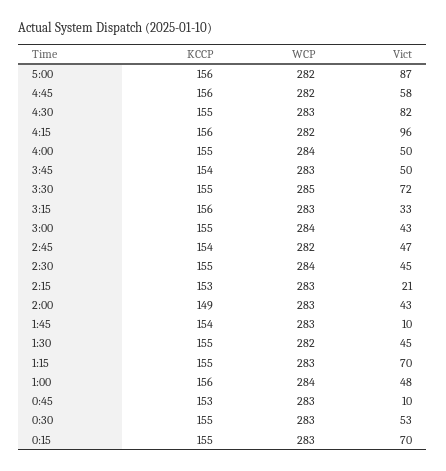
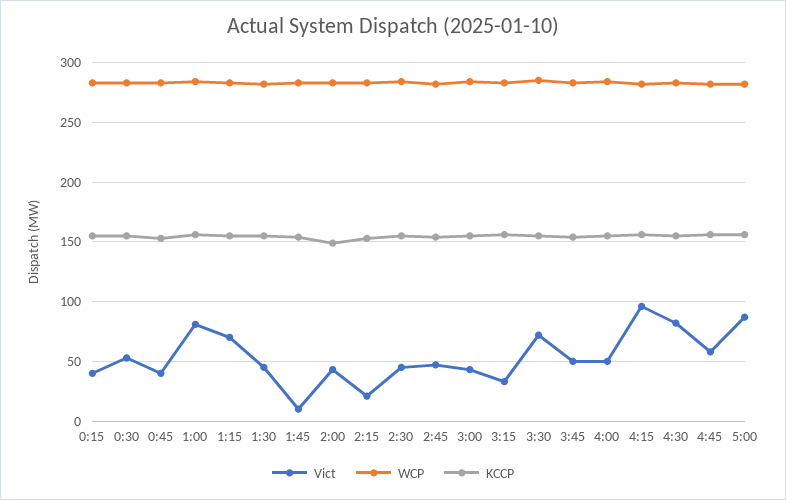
  {
    "KCCP": {
      "5:00": 156,
      "4:45": 156,
      "4:30": 155,
      "4:15": 156,
      "4:00": 155,
      "3:45": 154,
      "3:30": 155,
      "3:15": 156,
      "3:00": 155,
      "2:45": 154,
      "2:30": 155,
      "2:15": 153,
      "2:00": 149,
      "1:45": 154,
      "1:30": 155,
      "1:15": 155,
      "1:00": 156,
      "0:45": 153,
      "0:30": 155,
      "0:15": 155
    },
    "WCP": {
      "5:00": 282,
      "4:45": 282,
      "4:30": 283,
      "4:15": 282,
      "4:00": 284,
      "3:45": 283,
      "3:30": 285,
      "3:15": 283,
      "3:00": 284,
      "2:45": 282,
      "2:30": 284,
      "2:15": 283,
      "2:00": 283,
      "1:45": 283,
      "1:30": 282,
      "1:15": 283,
      "1:00": 284,
      "0:45": 283,
      "0:30": 283,
      "0:15": 283
    },
    "Vict": {
      "5:00": 87,
      "4:45": 58,
      "4:30": 82,
      "4:15": 96,
      "4:00": 50,
      "3:45": 50,
      "3:30": 72,
      "3:15": 33,
      "3:00": 43,
      "2:45": 47,
      "2:30": 45,
      "2:15": 21,
      "2:00": 43,
      "1:45": 10,
      "1:30": 45,
      "1:15": 70,
-     "1:00": 48,
+     "1:00": 80,
-     "0:45": 10,
+     "0:45": 40,
      "0:30": 53,
-     "0:15": 70
+     "0:15": 40
    }
  }

